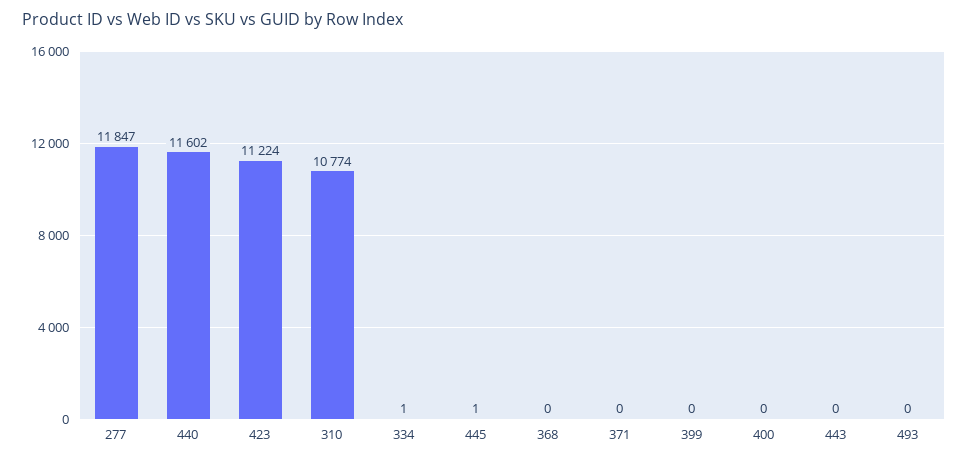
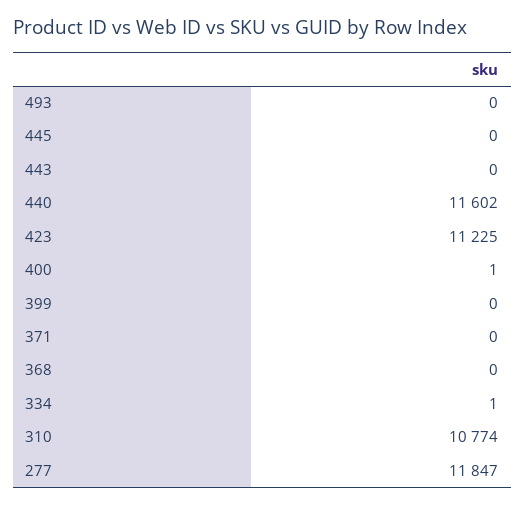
  {
    "277": 11847,
    "440": 11602,
-   "423": 11224,
+   "423": 11225,
    "310": 10774,
    "334": 1,
-   "445": 1,
+   "445": 0,
    "368": 0,
    "371": 0,
    "399": 0,
-   "400": 0,
+   "400": 1,
    "443": 0,
    "493": 0
  }

